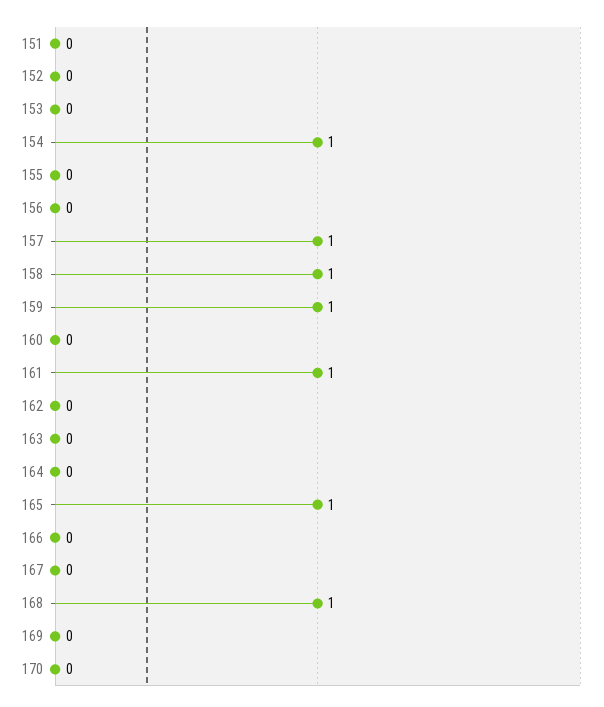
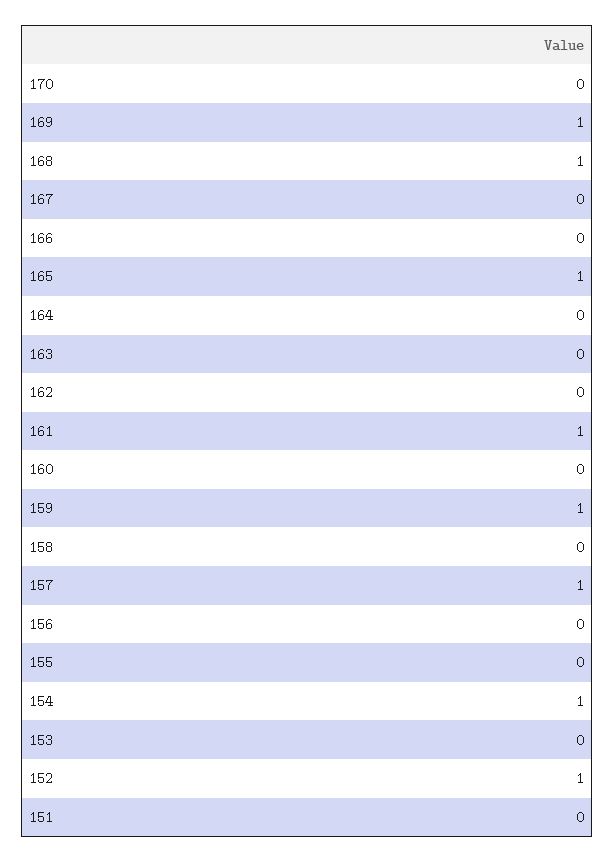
  {
    "151": 0,
-   "152": 0,
+   "152": 1,
    "153": 0,
    "154": 1,
    "155": 0,
    "156": 0,
    "157": 1,
-   "158": 1,
+   "158": 0,
    "159": 1,
    "160": 0,
    "161": 1,
    "162": 0,
    "163": 0,
    "164": 0,
    "165": 1,
    "166": 0,
    "167": 0,
    "168": 1,
-   "169": 0,
+   "169": 1,
    "170": 0
  }

